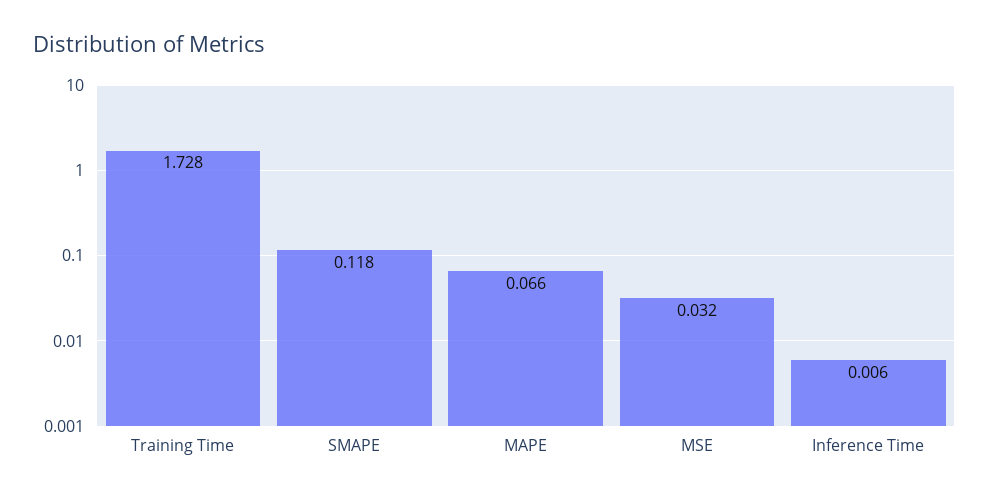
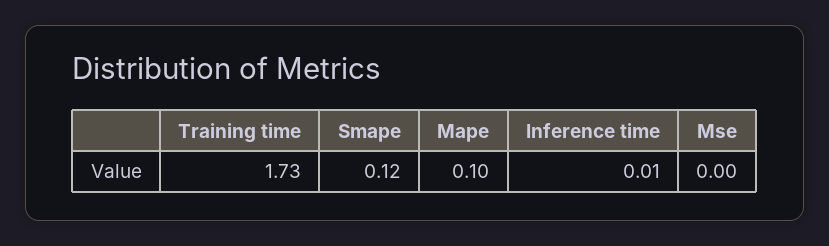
  {
    "Training Time": 1.728,
    "SMAPE": 0.118,
-   "MAPE": 0.066,
+   "MAPE": 0.1,
-   "MSE": 0.032,
+   "MSE": 0,
    "Inference Time": 0.006
  }

